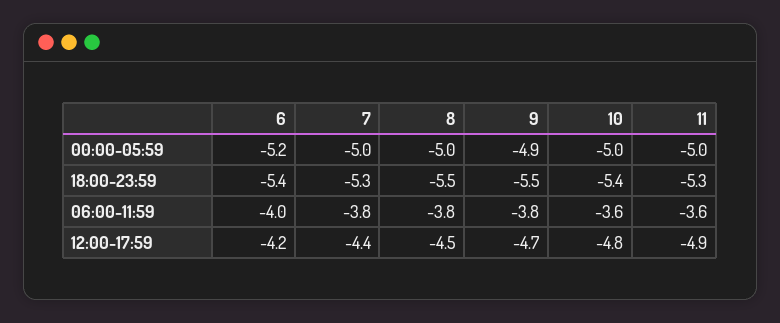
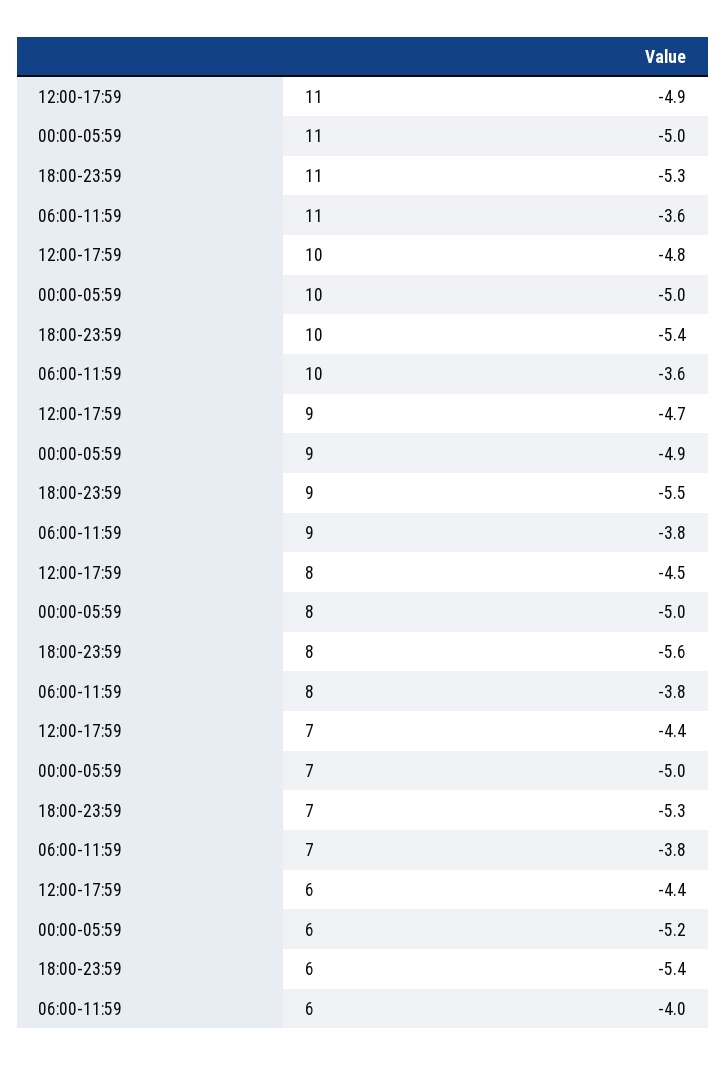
  {
    "6": {
      "00:00-05:59": -5.2,
      "18:00-23:59": -5.4,
      "06:00-11:59": -4,
-     "12:00-17:59": -4.2
+     "12:00-17:59": -4.4
    },
    "7": {
      "00:00-05:59": -5,
      "18:00-23:59": -5.3,
      "06:00-11:59": -3.8,
      "12:00-17:59": -4.4
    },
    "8": {
      "00:00-05:59": -5,
-     "18:00-23:59": -5.5,
+     "18:00-23:59": -5.6,
      "06:00-11:59": -3.8,
      "12:00-17:59": -4.5
    },
    "9": {
      "00:00-05:59": -4.9,
      "18:00-23:59": -5.5,
      "06:00-11:59": -3.8,
      "12:00-17:59": -4.7
    },
    "10": {
      "00:00-05:59": -5,
      "18:00-23:59": -5.4,
      "06:00-11:59": -3.6,
      "12:00-17:59": -4.8
    },
    "11": {
      "00:00-05:59": -5,
      "18:00-23:59": -5.3,
      "06:00-11:59": -3.6,
      "12:00-17:59": -4.9
    }
  }

